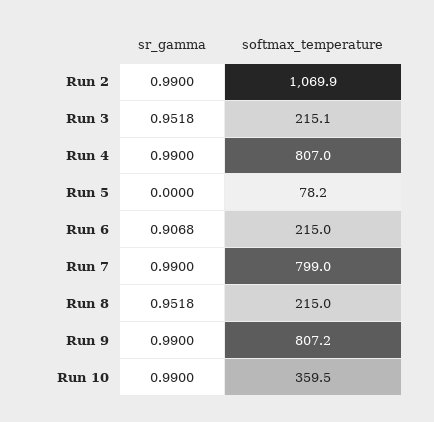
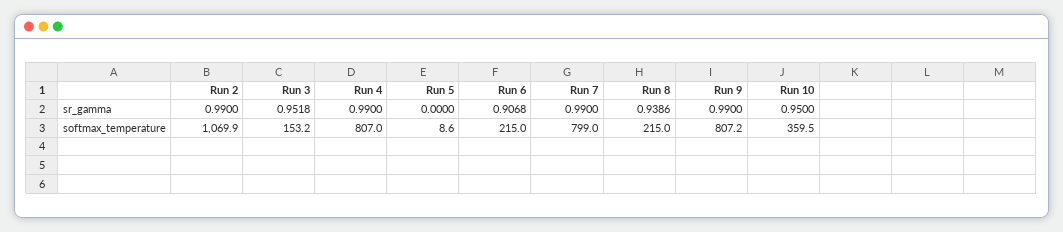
  {
    "sr_gamma": {
      "Run 2": 0.99,
      "Run 3": 0.9518,
      "Run 4": 0.99,
      "Run 5": 0,
      "Run 6": 0.9068,
      "Run 7": 0.99,
-     "Run 8": 0.9518,
+     "Run 8": 0.9386,
      "Run 9": 0.99,
-     "Run 10": 0.99
+     "Run 10": 0.95
    },
    "softmax_temperature": {
      "Run 2": 1069.9,
-     "Run 3": 215.1,
+     "Run 3": 153.2,
      "Run 4": 807,
-     "Run 5": 78.2,
+     "Run 5": 8.6,
      "Run 6": 215,
      "Run 7": 799,
      "Run 8": 215,
      "Run 9": 807.2,
      "Run 10": 359.5
    }
  }

